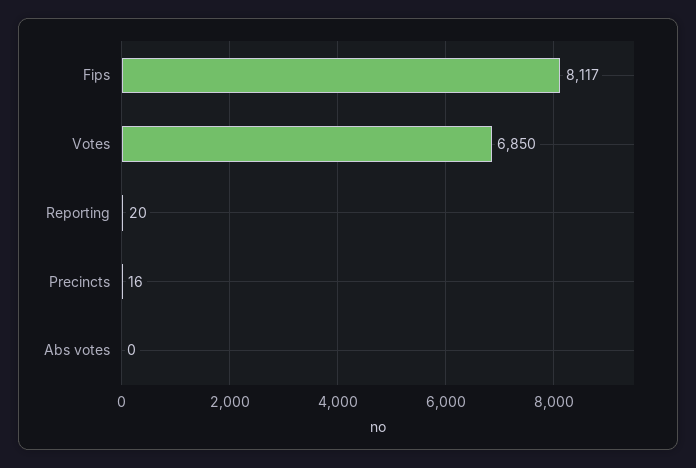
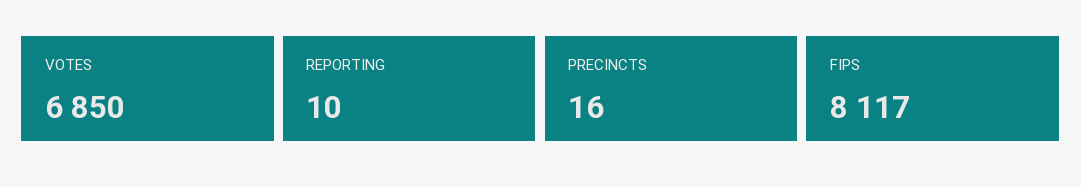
  {
    "Fips": 8117,
    "Votes": 6850,
-   "Reporting": 20,
+   "Reporting": 10,
-   "Precincts": 16,
+   "Precincts": 16
-   "Abs votes": 0
  }

